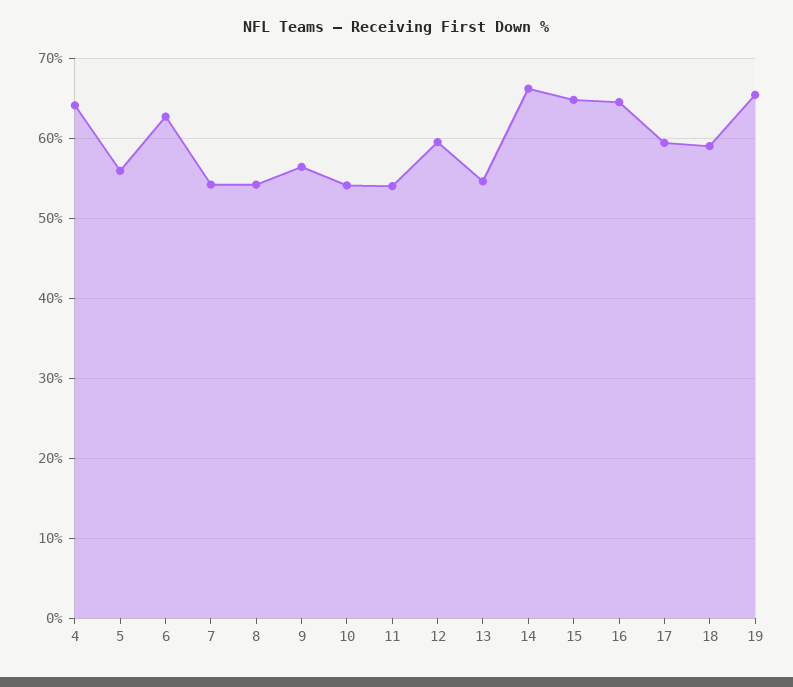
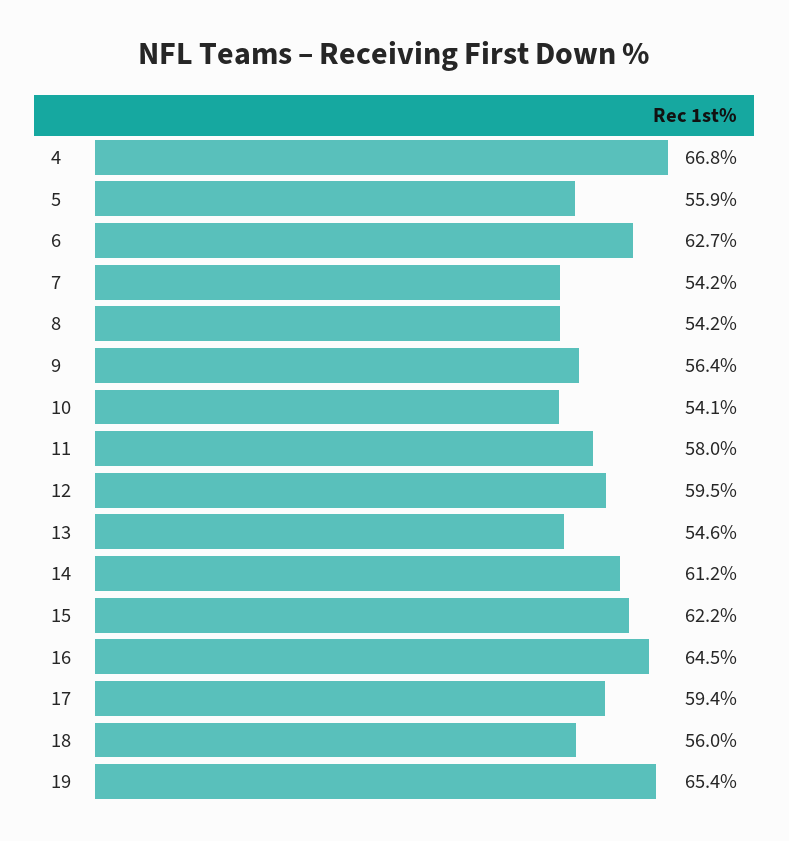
  {
-   "4": 64,
+   "4": 66.8,
    "5": 55.9,
    "6": 62.7,
    "7": 54.2,
    "8": 54.2,
    "9": 56.4,
    "10": 54.1,
-   "11": 54,
+   "11": 58,
    "12": 59.5,
    "13": 54.6,
-   "14": 66,
+   "14": 61.2,
-   "15": 65,
+   "15": 62.2,
    "16": 64.5,
    "17": 59.4,
-   "18": 59,
+   "18": 56,
    "19": 65.4
  }

